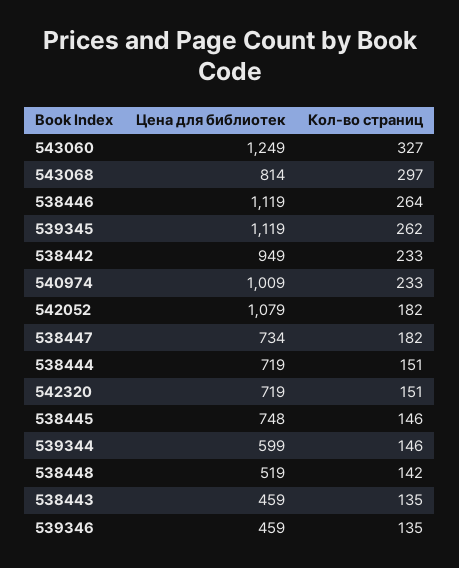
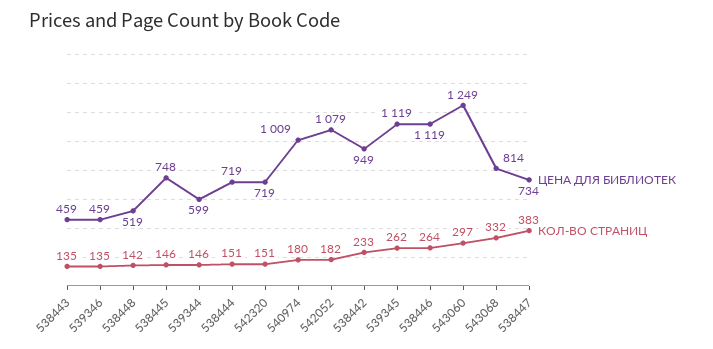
  {
    "Цена для библиотек": {
      "543060": 1249,
      "543068": 814,
      "538446": 1119,
      "539345": 1119,
      "538442": 949,
      "540974": 1009,
      "542052": 1079,
      "538447": 734,
      "538444": 719,
      "542320": 719,
      "538445": 748,
      "539344": 599,
      "538448": 519,
      "538443": 459,
      "539346": 459
    },
    "Кол-во страниц": {
-     "543060": 327,
+     "543060": 297,
-     "543068": 297,
+     "543068": 332,
      "538446": 264,
      "539345": 262,
      "538442": 233,
-     "540974": 233,
+     "540974": 180,
      "542052": 182,
-     "538447": 182,
+     "538447": 383,
      "538444": 151,
      "542320": 151,
      "538445": 146,
      "539344": 146,
      "538448": 142,
      "538443": 135,
      "539346": 135
    }
  }

